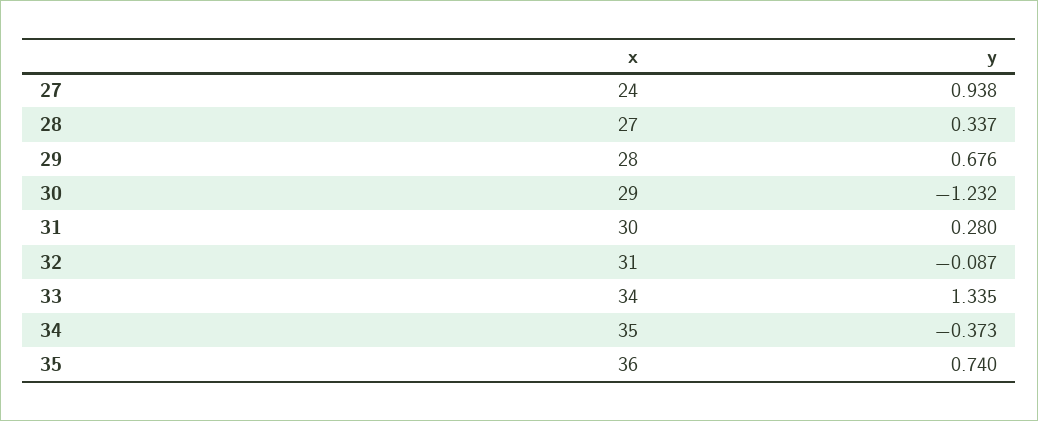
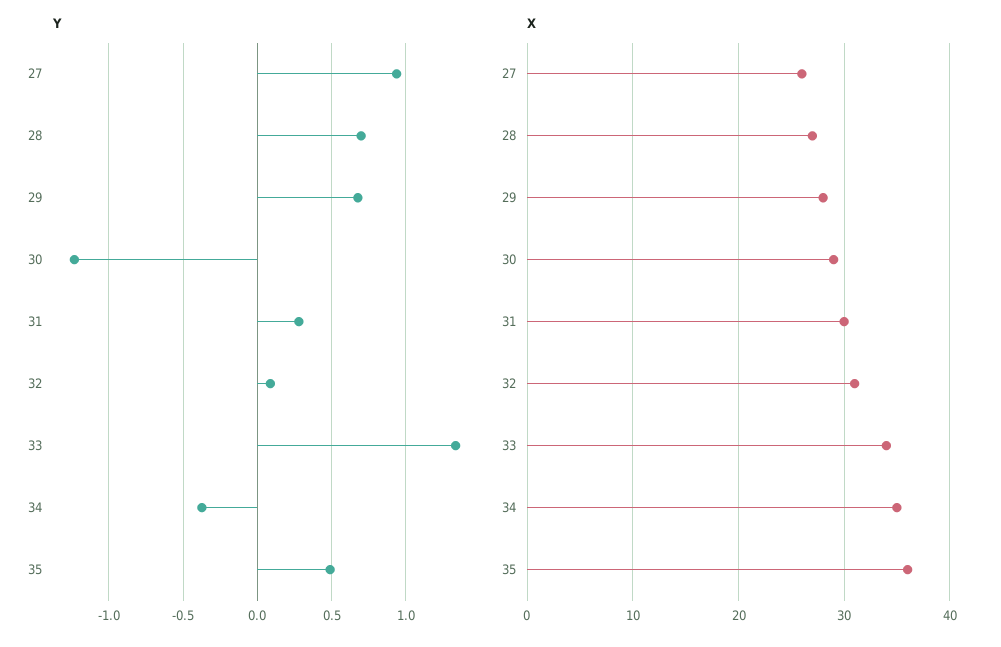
  {
    "x": {
-     "27": 24,
+     "27": 26,
      "28": 27,
      "29": 28,
      "30": 29,
      "31": 30,
      "32": 31,
      "33": 34,
      "34": 35,
      "35": 36
    },
    "y": {
      "27": 0.938,
-     "28": 0.337,
+     "28": 0.7,
      "29": 0.676,
      "30": -1.232,
      "31": 0.28,
-     "32": -0.087,
+     "32": 0.1,
      "33": 1.335,
      "34": -0.373,
-     "35": 0.74
+     "35": 0.5
    }
  }

